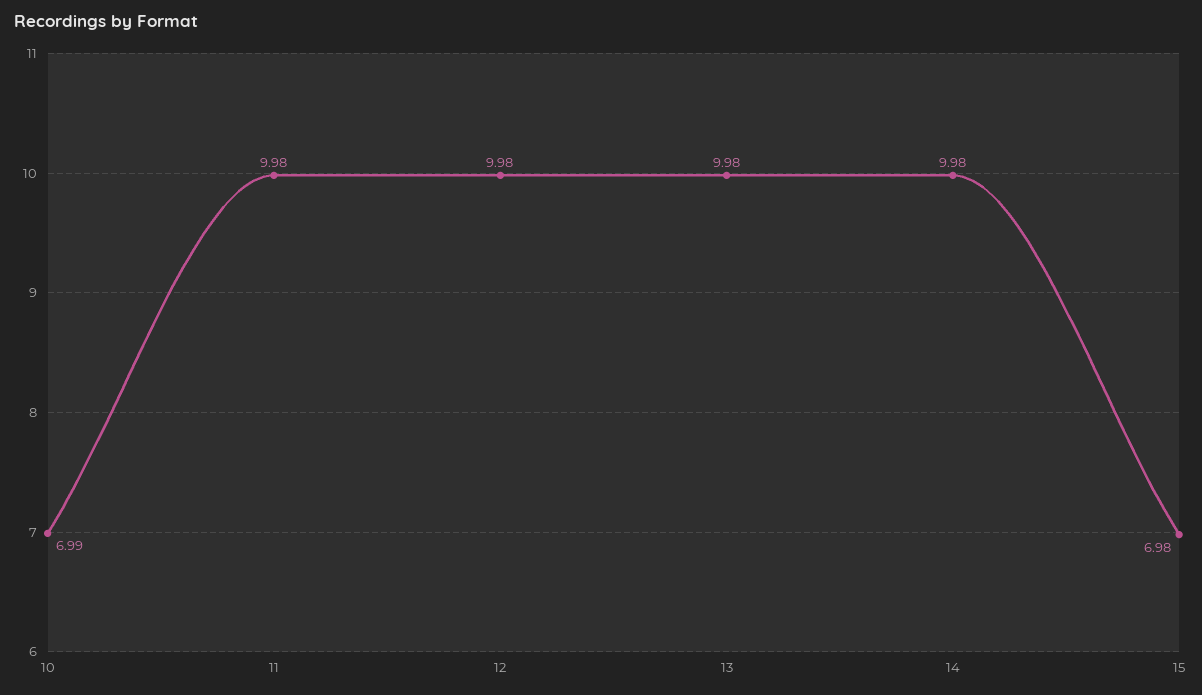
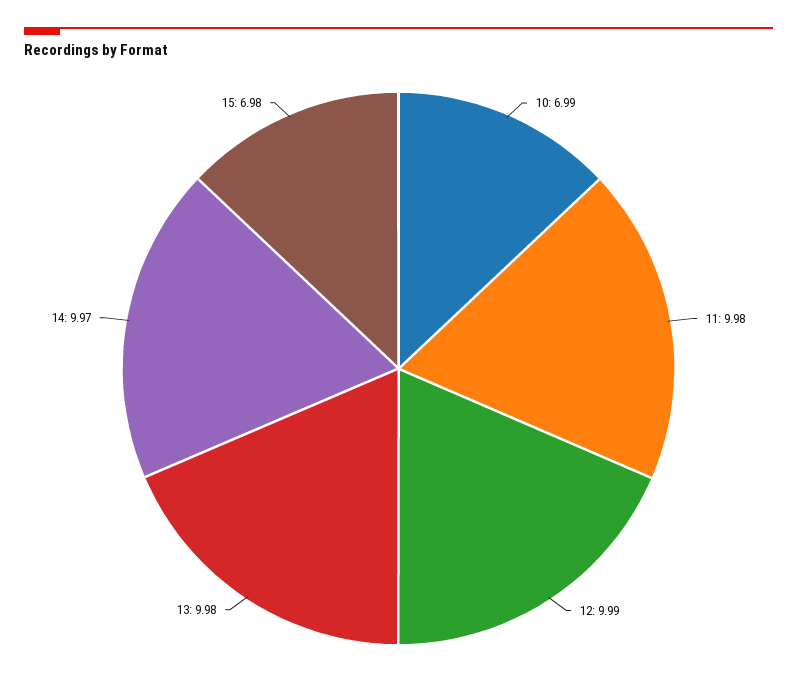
  {
    "10": 6.99,
    "11": 9.98,
-   "12": 9.98,
+   "12": 9.99,
    "13": 9.98,
-   "14": 9.98,
+   "14": 9.97,
    "15": 6.98
  }

